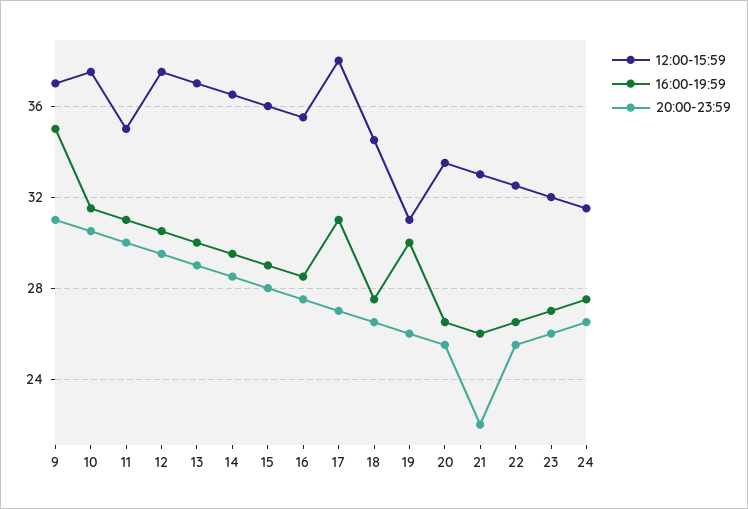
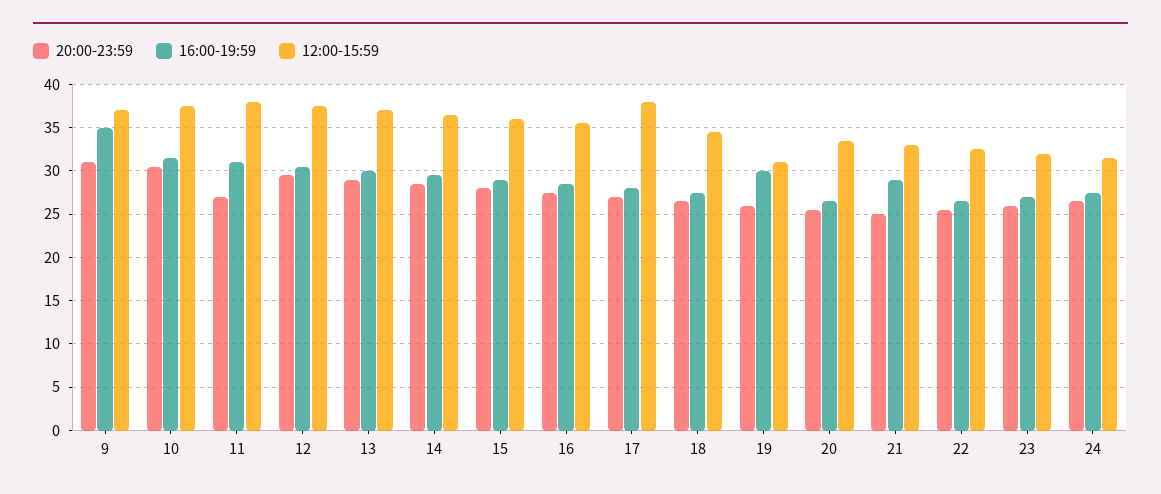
  {
    "12:00-15:59": {
      "9": 37,
      "10": 37.5,
-     "11": 35,
+     "11": 38,
      "12": 37.5,
      "13": 37,
      "14": 36.5,
      "15": 36,
      "16": 35.5,
      "17": 38,
      "18": 34.5,
      "19": 31,
      "20": 33.5,
      "21": 33,
      "22": 32.5,
      "23": 32,
      "24": 31.5
    },
    "16:00-19:59": {
      "9": 35,
      "10": 31.5,
      "11": 31,
      "12": 30.5,
      "13": 30,
      "14": 29.5,
      "15": 29,
      "16": 28.5,
-     "17": 31,
+     "17": 28,
      "18": 27.5,
      "19": 30,
      "20": 26.5,
-     "21": 26,
+     "21": 29,
      "22": 26.5,
      "23": 27,
      "24": 27.5
    },
    "20:00-23:59": {
      "9": 31,
      "10": 30.5,
-     "11": 30,
+     "11": 27,
      "12": 29.5,
      "13": 29,
      "14": 28.5,
      "15": 28,
      "16": 27.5,
      "17": 27,
      "18": 26.5,
      "19": 26,
      "20": 25.5,
-     "21": 22,
+     "21": 25,
      "22": 25.5,
      "23": 26,
      "24": 26.5
    }
  }

